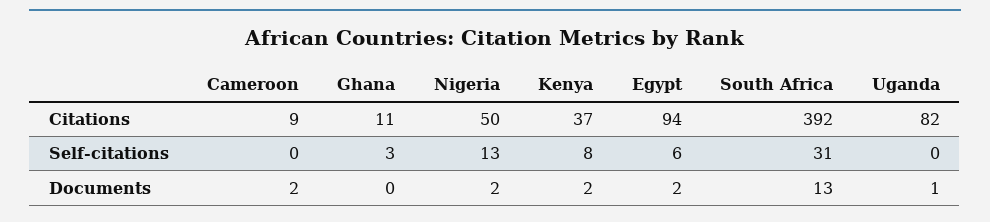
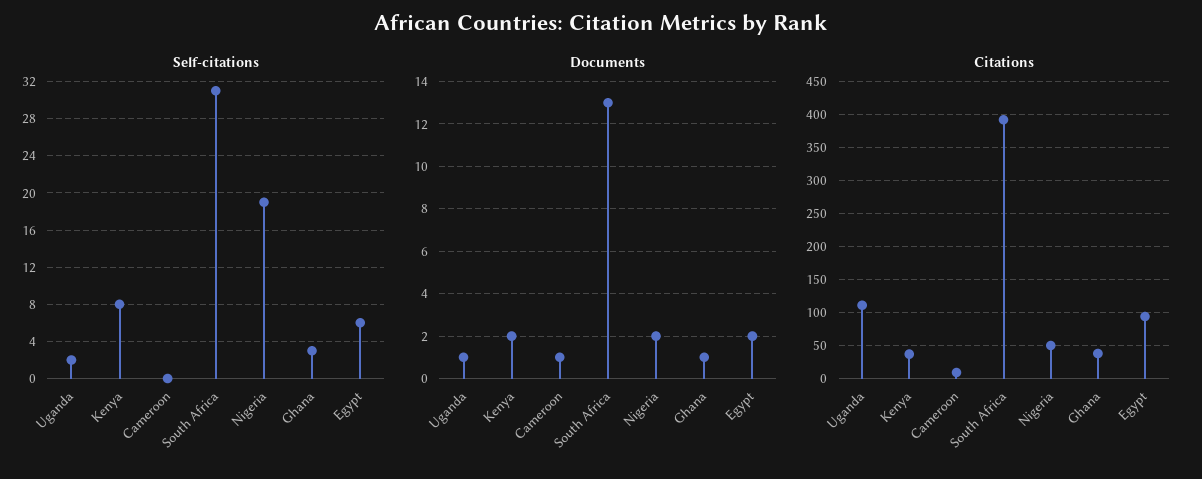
  {
    "Citations": {
      "Cameroon": 9,
-     "Ghana": 11,
+     "Ghana": 40,
      "Nigeria": 50,
      "Kenya": 37,
      "Egypt": 94,
      "South Africa": 392,
-     "Uganda": 82
+     "Uganda": 110
    },
    "Self-citations": {
      "Cameroon": 0,
      "Ghana": 3,
-     "Nigeria": 13,
+     "Nigeria": 19,
      "Kenya": 8,
      "Egypt": 6,
      "South Africa": 31,
-     "Uganda": 0
+     "Uganda": 2
    },
    "Documents": {
-     "Cameroon": 2,
+     "Cameroon": 1,
-     "Ghana": 0,
+     "Ghana": 1,
      "Nigeria": 2,
      "Kenya": 2,
      "Egypt": 2,
      "South Africa": 13,
      "Uganda": 1
    }
  }

